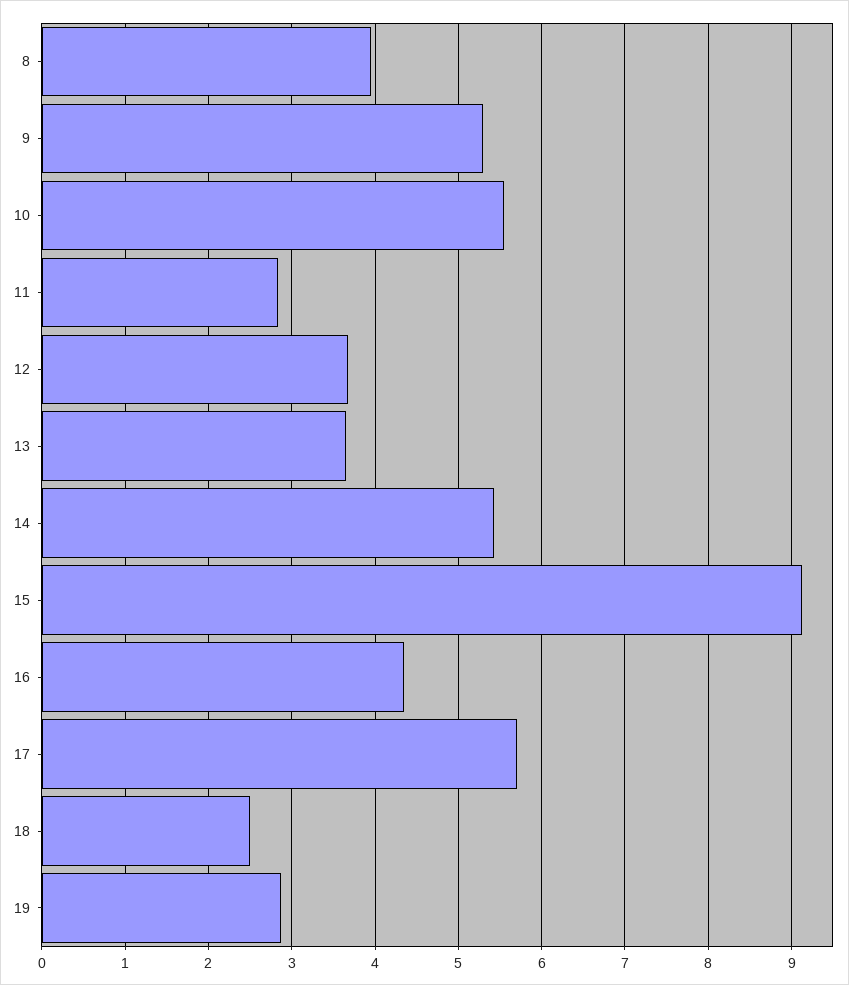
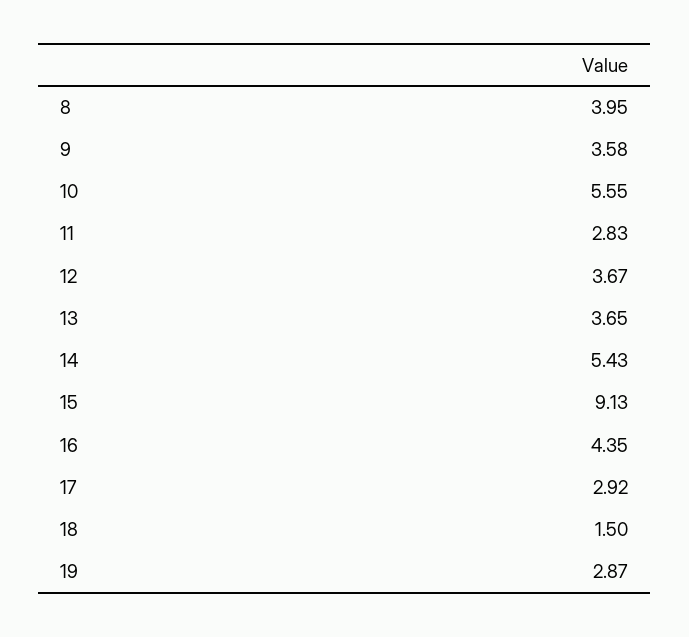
  {
    "8": 3.95,
-   "9": 5.3,
+   "9": 3.58,
    "10": 5.55,
    "11": 2.83,
    "12": 3.67,
    "13": 3.65,
    "14": 5.43,
    "15": 9.13,
    "16": 4.35,
-   "17": 5.7,
+   "17": 2.92,
-   "18": 2.5,
+   "18": 1.5,
    "19": 2.87
  }

